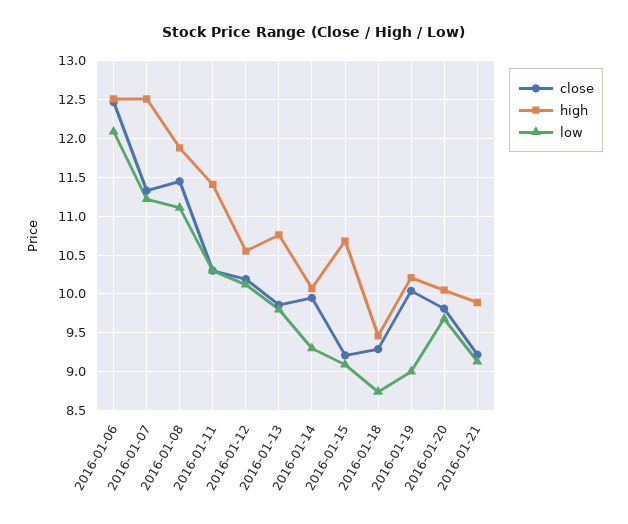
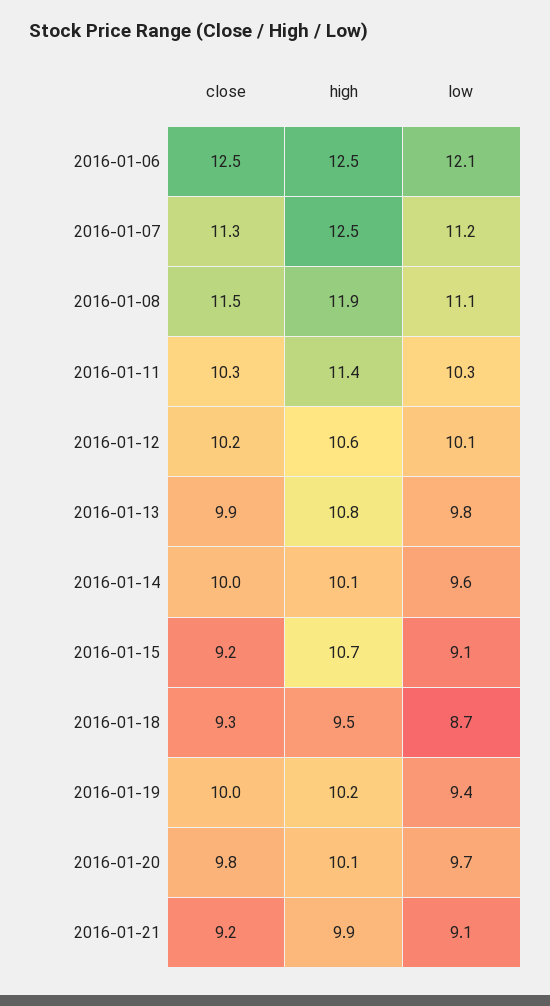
  {
    "close": {
      "2016-01-06": 12.5,
      "2016-01-07": 11.3,
      "2016-01-08": 11.5,
      "2016-01-11": 10.3,
      "2016-01-12": 10.2,
      "2016-01-13": 9.9,
      "2016-01-14": 10,
      "2016-01-15": 9.2,
      "2016-01-18": 9.3,
      "2016-01-19": 10,
      "2016-01-20": 9.8,
      "2016-01-21": 9.2
    },
    "high": {
      "2016-01-06": 12.5,
      "2016-01-07": 12.5,
      "2016-01-08": 11.9,
      "2016-01-11": 11.4,
      "2016-01-12": 10.6,
      "2016-01-13": 10.8,
      "2016-01-14": 10.1,
      "2016-01-15": 10.7,
      "2016-01-18": 9.5,
      "2016-01-19": 10.2,
      "2016-01-20": 10.1,
      "2016-01-21": 9.9
    },
    "low": {
      "2016-01-06": 12.1,
      "2016-01-07": 11.2,
      "2016-01-08": 11.1,
      "2016-01-11": 10.3,
      "2016-01-12": 10.1,
      "2016-01-13": 9.8,
-     "2016-01-14": 9.3,
+     "2016-01-14": 9.6,
      "2016-01-15": 9.1,
      "2016-01-18": 8.7,
-     "2016-01-19": 9,
+     "2016-01-19": 9.4,
      "2016-01-20": 9.7,
      "2016-01-21": 9.1
    }
  }

